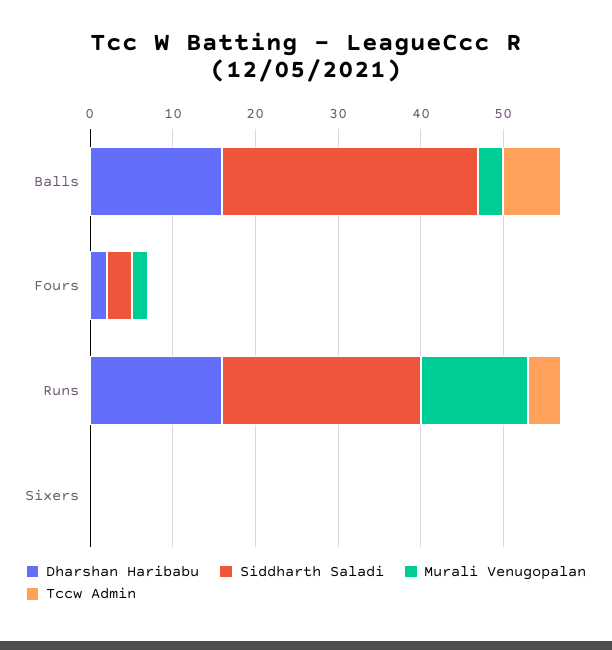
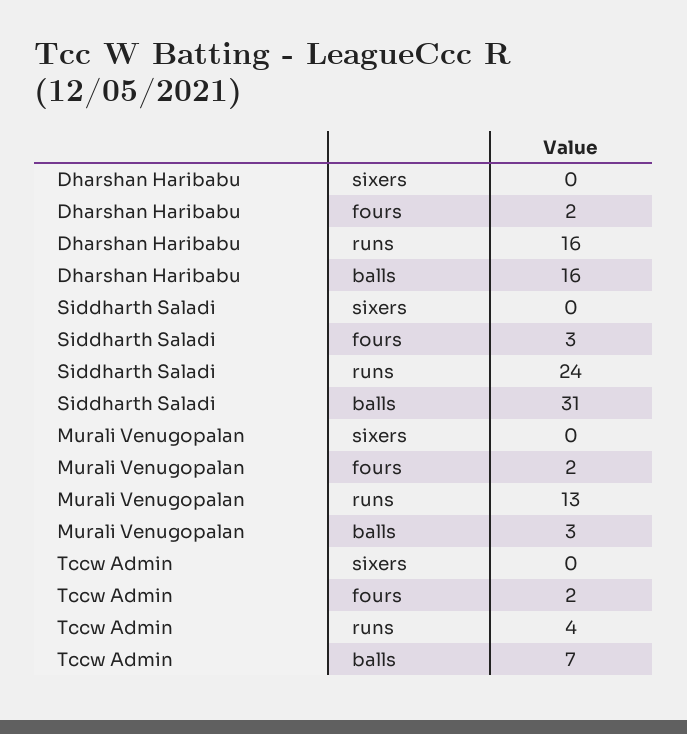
  {
    "Dharshan Haribabu": {
      "Balls": 16,
      "Fours": 2,
      "Runs": 16,
      "Sixers": 0
    },
    "Siddharth Saladi": {
      "Balls": 31,
      "Fours": 3,
      "Runs": 24,
      "Sixers": 0
    },
    "Murali Venugopalan": {
      "Balls": 3,
      "Fours": 2,
      "Runs": 13,
      "Sixers": 0
    },
    "Tccw Admin": {
      "Balls": 7,
-     "Fours": 0,
+     "Fours": 2,
      "Runs": 4,
      "Sixers": 0
    }
  }

